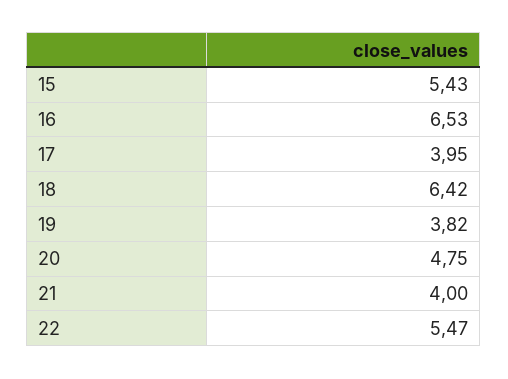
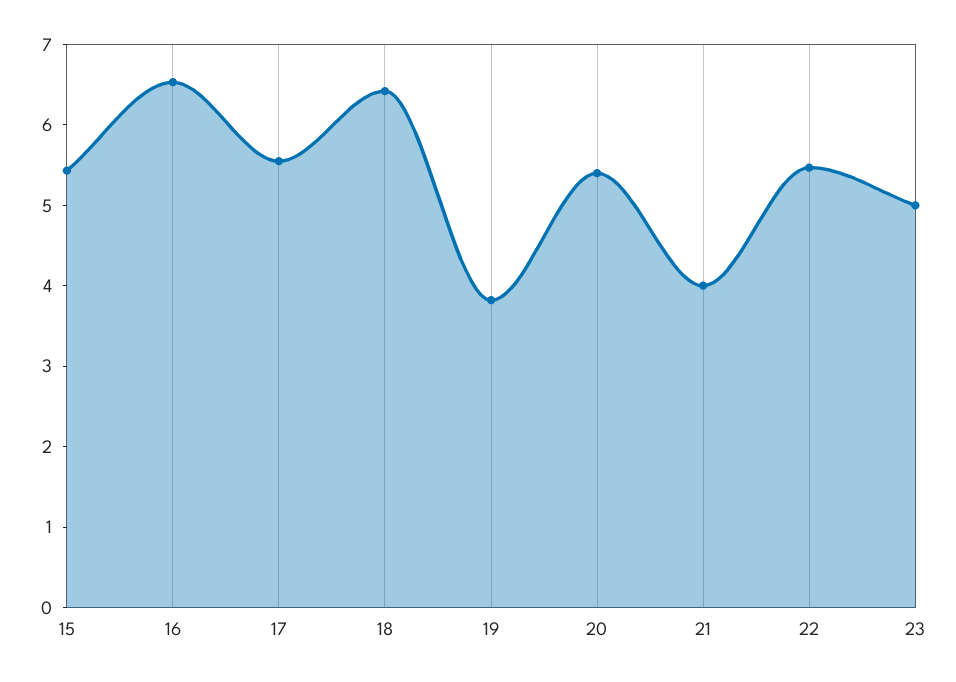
  {
    "15": 5.43,
    "16": 6.53,
-   "17": 3.95,
+   "17": 5.6,
    "18": 6.42,
    "19": 3.82,
-   "20": 4.75,
+   "20": 5.4,
    "21": 4,
-   "22": 5.47
+   "22": 5.47,
+   "23": 5
  }

